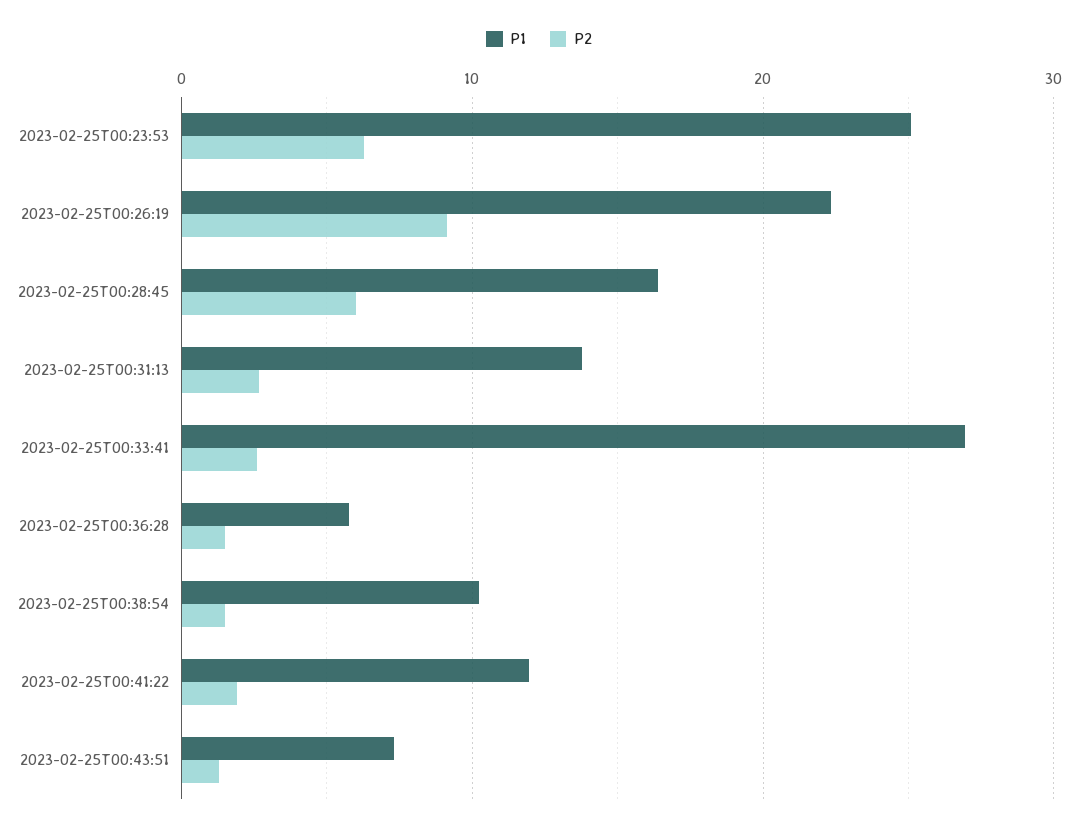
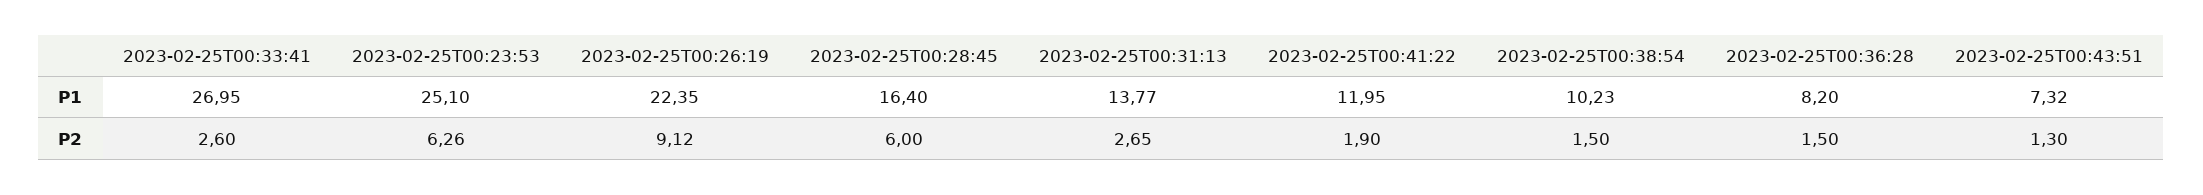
  {
    "P1": {
      "2023-02-25T00:23:53": 25.1,
      "2023-02-25T00:26:19": 22.35,
      "2023-02-25T00:28:45": 16.4,
      "2023-02-25T00:31:13": 13.77,
      "2023-02-25T00:33:41": 26.95,
-     "2023-02-25T00:36:28": 6,
+     "2023-02-25T00:36:28": 8.2,
      "2023-02-25T00:38:54": 10.23,
      "2023-02-25T00:41:22": 11.95,
      "2023-02-25T00:43:51": 7.32
    },
    "P2": {
      "2023-02-25T00:23:53": 6.26,
      "2023-02-25T00:26:19": 9.12,
      "2023-02-25T00:28:45": 6,
      "2023-02-25T00:31:13": 2.65,
      "2023-02-25T00:33:41": 2.6,
      "2023-02-25T00:36:28": 1.5,
      "2023-02-25T00:38:54": 1.5,
      "2023-02-25T00:41:22": 1.9,
      "2023-02-25T00:43:51": 1.3
    }
  }

